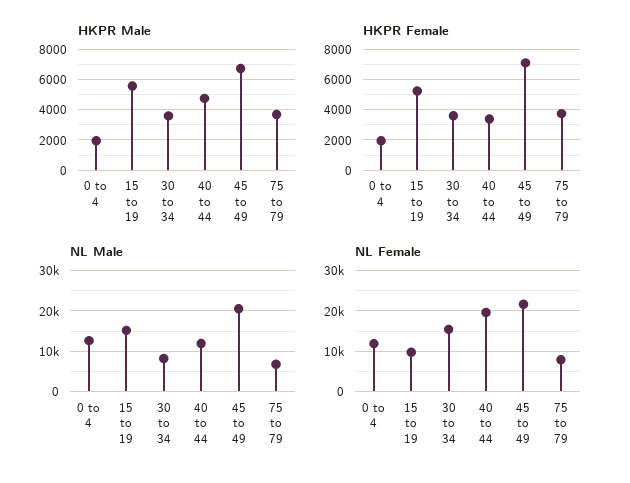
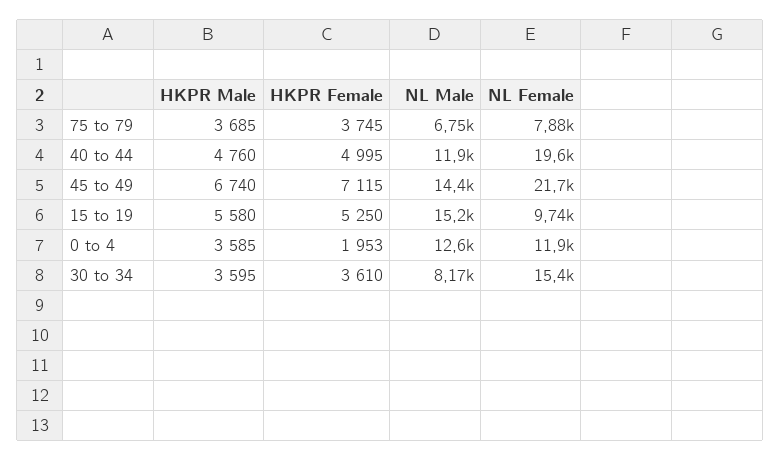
  {
    "HKPR Male": {
-     "0 to 4": 2000,
+     "0 to 4": 3585,
      "15 to 19": 5580,
      "30 to 34": 3595,
      "40 to 44": 4760,
      "45 to 49": 6740,
      "75 to 79": 3685
    },
    "HKPR Female": {
      "0 to 4": 1953,
      "15 to 19": 5250,
      "30 to 34": 3610,
-     "40 to 44": 3500,
+     "40 to 44": 4995,
      "45 to 49": 7115,
      "75 to 79": 3745
    },
    "NL Male": {
      "0 to 4": 12600,
      "15 to 19": 15200,
      "30 to 34": 8170,
      "40 to 44": 11900,
-     "45 to 49": 20000,
+     "45 to 49": 14400,
      "75 to 79": 6750
    },
    "NL Female": {
      "0 to 4": 11900,
      "15 to 19": 9740,
      "30 to 34": 15400,
      "40 to 44": 19600,
      "45 to 49": 21700,
      "75 to 79": 7880
    }
  }

